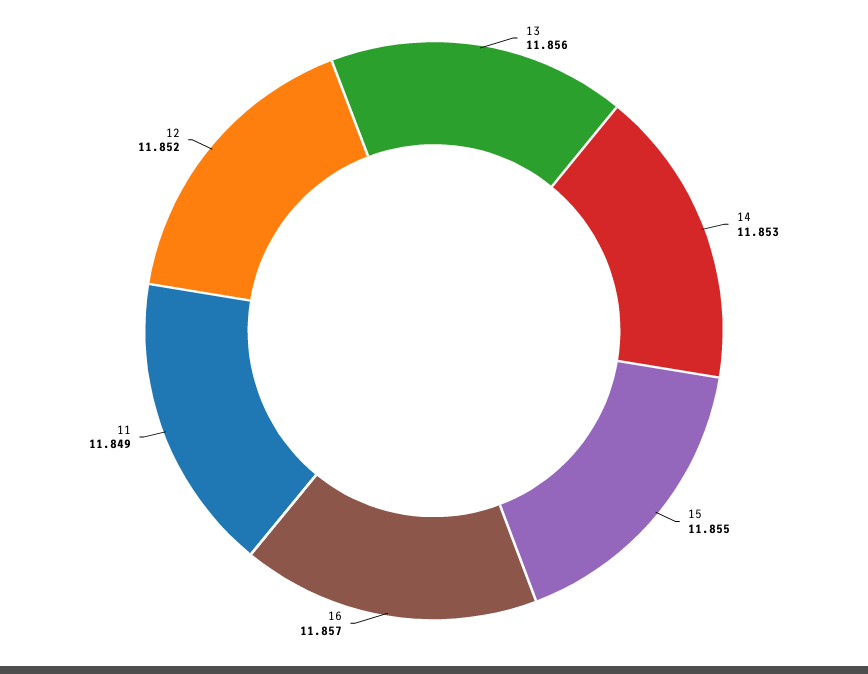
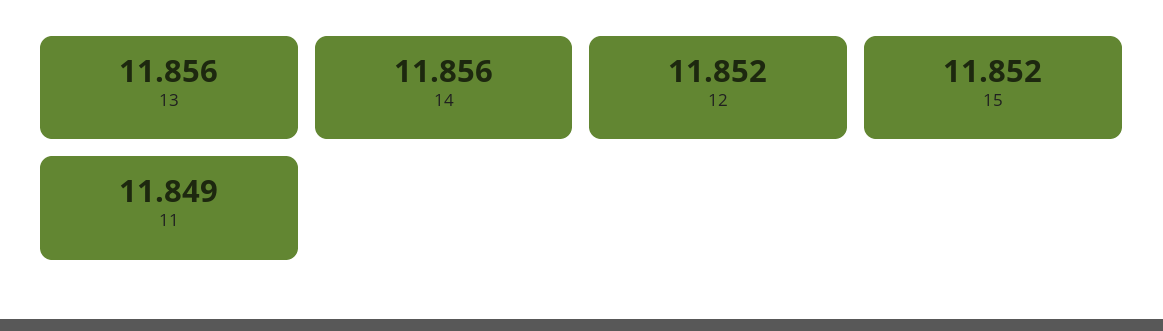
  {
    "13": 11.856,
-   "14": 11.853,
+   "14": 11.856,
-   "15": 11.855,
+   "15": 11.852,
-   "16": 11.857,
    "11": 11.849,
    "12": 11.852
  }

